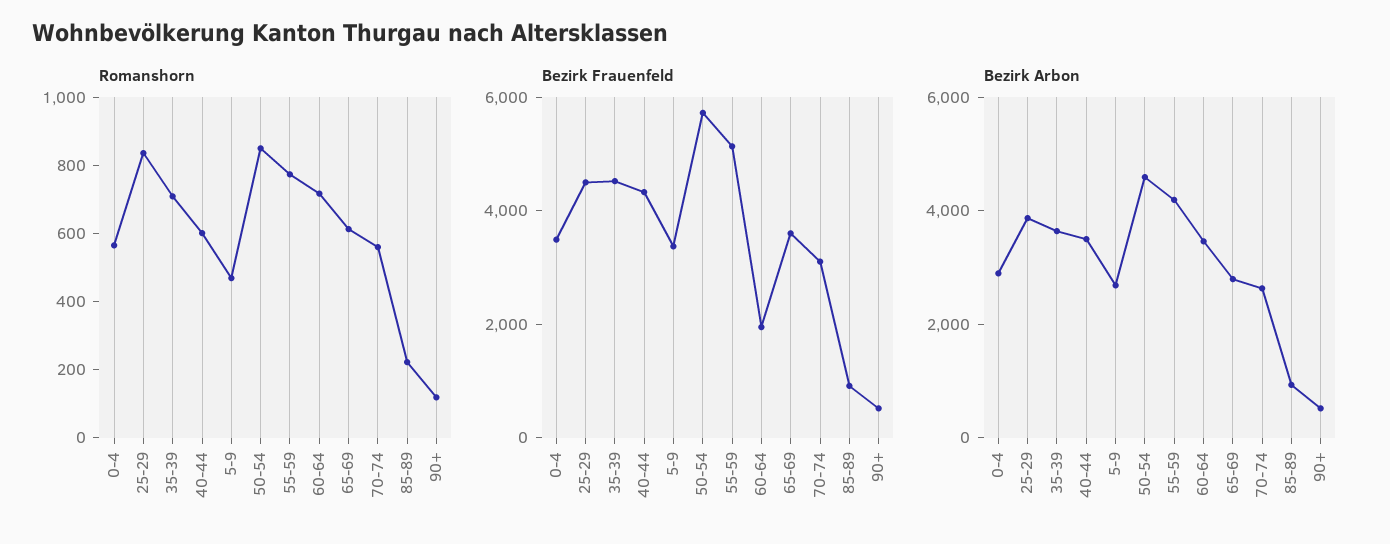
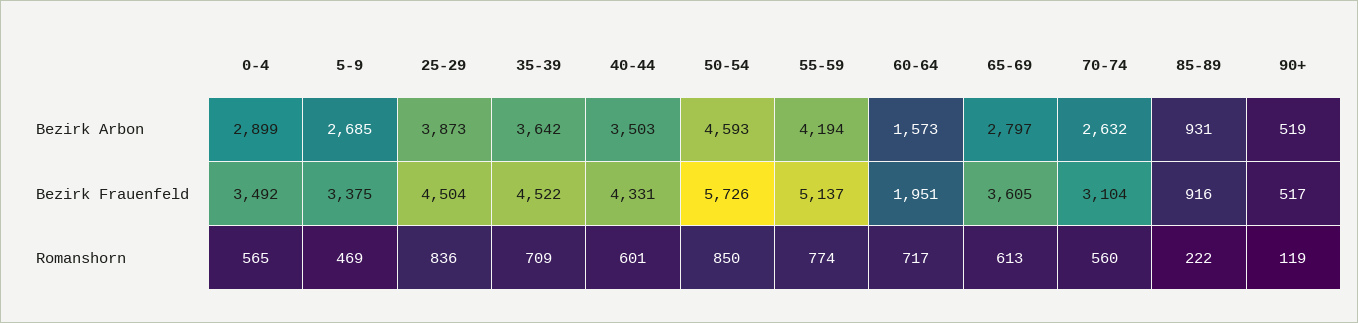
  {
    "Romanshorn": {
      "0-4": 565,
      "25-29": 836,
      "35-39": 709,
      "40-44": 601,
      "5-9": 469,
      "50-54": 850,
      "55-59": 774,
      "60-64": 717,
      "65-69": 613,
      "70-74": 560,
      "85-89": 222,
      "90+": 119
    },
    "Bezirk Frauenfeld": {
      "0-4": 3492,
      "25-29": 4504,
      "35-39": 4522,
      "40-44": 4331,
      "5-9": 3375,
      "50-54": 5726,
      "55-59": 5137,
      "60-64": 1951,
      "65-69": 3605,
      "70-74": 3104,
      "85-89": 916,
      "90+": 517
    },
    "Bezirk Arbon": {
      "0-4": 2899,
      "25-29": 3873,
      "35-39": 3642,
      "40-44": 3503,
      "5-9": 2685,
      "50-54": 4593,
      "55-59": 4194,
-     "60-64": 3500,
+     "60-64": 1573,
      "65-69": 2797,
      "70-74": 2632,
      "85-89": 931,
      "90+": 519
    }
  }

